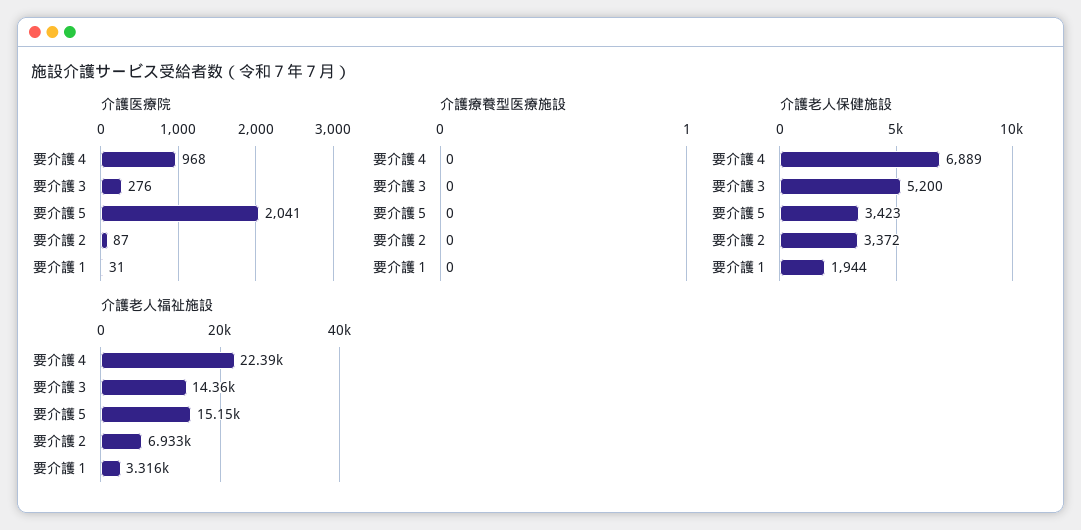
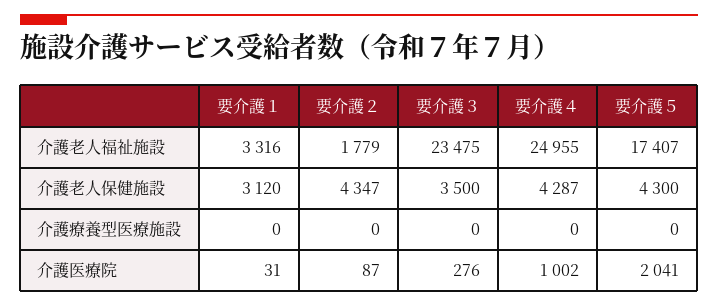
  {
    "介護医療院": {
-     "要介護４": 968,
+     "要介護４": 1002,
      "要介護３": 276,
      "要介護５": 2041,
      "要介護２": 87,
      "要介護１": 31
    },
    "介護療養型医療施設": {
      "要介護４": 0,
      "要介護３": 0,
      "要介護５": 0,
      "要介護２": 0,
      "要介護１": 0
    },
    "介護老人保健施設": {
-     "要介護４": 6889,
+     "要介護４": 4287,
-     "要介護３": 5200,
+     "要介護３": 3500,
-     "要介護５": 3423,
+     "要介護５": 4300,
-     "要介護２": 3372,
+     "要介護２": 4347,
-     "要介護１": 1944
+     "要介護１": 3120
    },
    "介護老人福祉施設": {
-     "要介護４": 22390,
+     "要介護４": 24955,
-     "要介護３": 14360,
+     "要介護３": 23475,
-     "要介護５": 15150,
+     "要介護５": 17407,
-     "要介護２": 6933,
+     "要介護２": 1779,
      "要介護１": 3316
    }
  }

